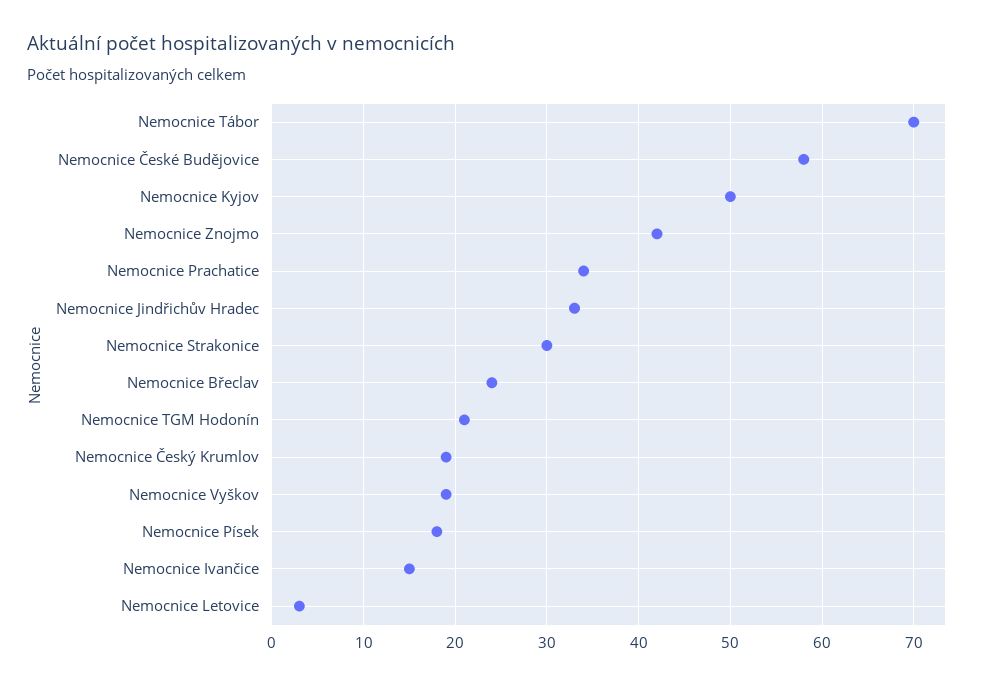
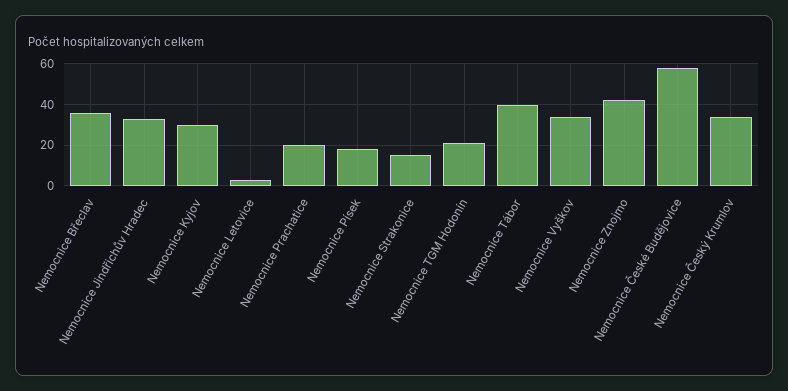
  {
-   "Nemocnice Tábor": 70,
+   "Nemocnice Tábor": 40,
    "Nemocnice České Budějovice": 58,
-   "Nemocnice Kyjov": 50,
+   "Nemocnice Kyjov": 30,
    "Nemocnice Znojmo": 42,
-   "Nemocnice Prachatice": 34,
+   "Nemocnice Prachatice": 20,
    "Nemocnice Jindřichův Hradec": 33,
-   "Nemocnice Strakonice": 30,
+   "Nemocnice Strakonice": 15,
-   "Nemocnice Břeclav": 24,
+   "Nemocnice Břeclav": 35,
    "Nemocnice TGM Hodonín": 21,
-   "Nemocnice Český Krumlov": 19,
+   "Nemocnice Český Krumlov": 35,
-   "Nemocnice Vyškov": 19,
+   "Nemocnice Vyškov": 35,
    "Nemocnice Písek": 18,
-   "Nemocnice Ivančice": 15,
    "Nemocnice Letovice": 3
  }

